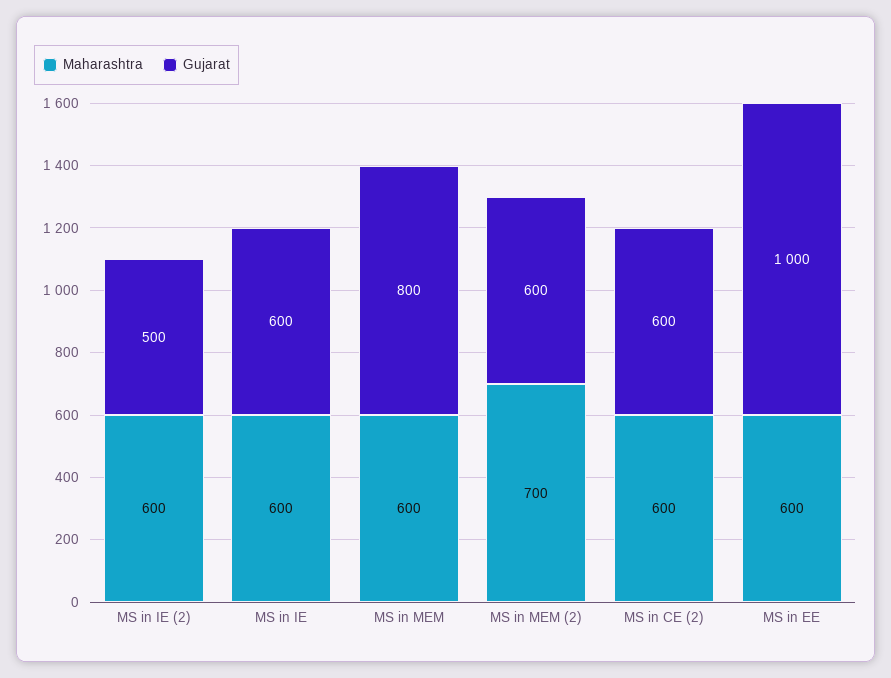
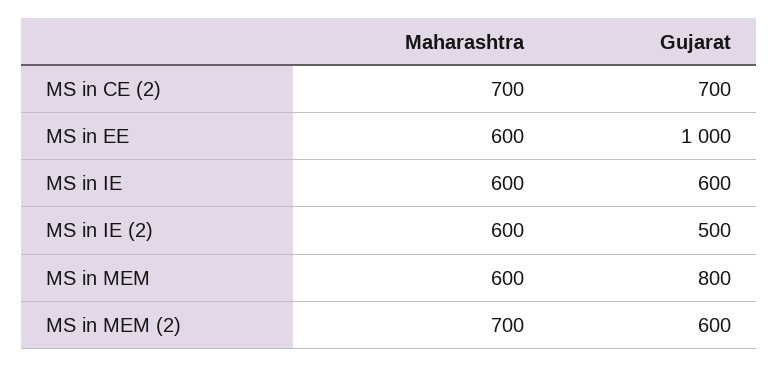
  {
    "Maharashtra": {
      "MS in IE (2)": 600,
      "MS in IE": 600,
      "MS in MEM": 600,
      "MS in MEM (2)": 700,
-     "MS in CE (2)": 600,
+     "MS in CE (2)": 700,
      "MS in EE": 600
    },
    "Gujarat": {
      "MS in IE (2)": 500,
      "MS in IE": 600,
      "MS in MEM": 800,
      "MS in MEM (2)": 600,
-     "MS in CE (2)": 600,
+     "MS in CE (2)": 700,
      "MS in EE": 1000
    }
  }

